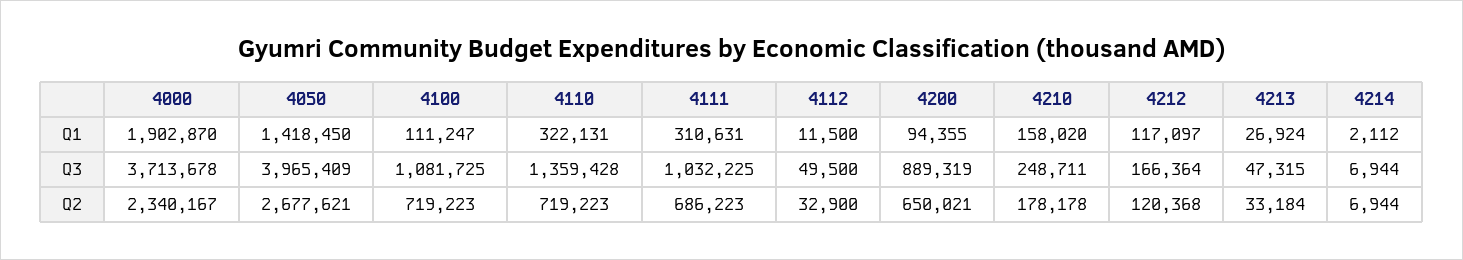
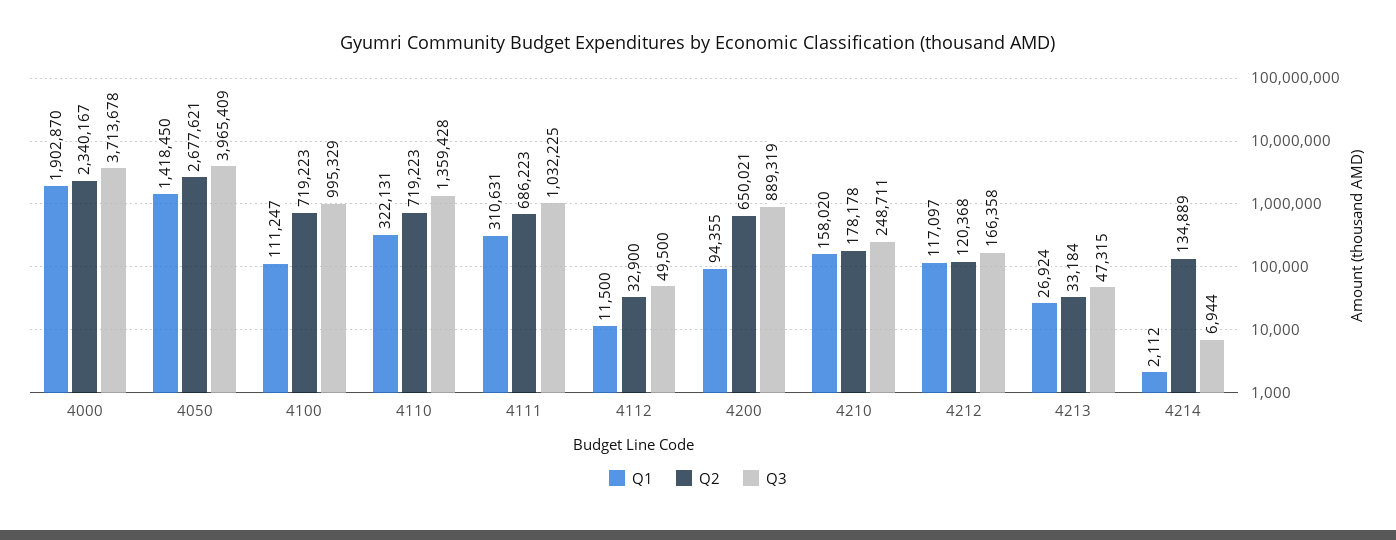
  {
    "Q1": {
      "4000": 1902870,
      "4050": 1418450,
      "4100": 111247,
      "4110": 322131,
      "4111": 310631,
      "4112": 11500,
      "4200": 94355,
      "4210": 158020,
      "4212": 117097,
      "4213": 26924,
      "4214": 2112
    },
    "Q3": {
      "4000": 3713678,
      "4050": 3965409,
-     "4100": 1081725,
+     "4100": 995329,
      "4110": 1359428,
      "4111": 1032225,
      "4112": 49500,
      "4200": 889319,
      "4210": 248711,
-     "4212": 166364,
+     "4212": 166358,
      "4213": 47315,
      "4214": 6944
    },
    "Q2": {
      "4000": 2340167,
      "4050": 2677621,
      "4100": 719223,
      "4110": 719223,
      "4111": 686223,
      "4112": 32900,
      "4200": 650021,
      "4210": 178178,
      "4212": 120368,
      "4213": 33184,
-     "4214": 6944
+     "4214": 134889
    }
  }

